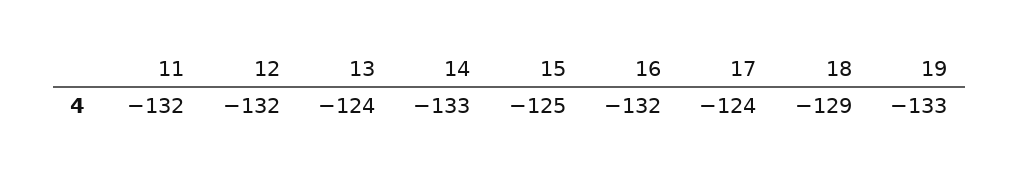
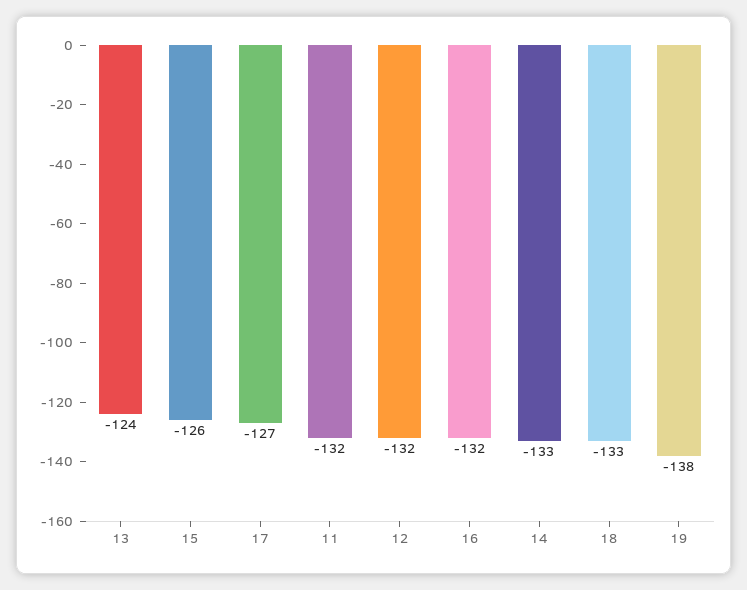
  {
    "11": -132,
    "12": -132,
    "13": -124,
    "14": -133,
-   "15": -125,
+   "15": -126,
    "16": -132,
-   "17": -124,
+   "17": -127,
-   "18": -129,
+   "18": -133,
-   "19": -133
+   "19": -138
  }

